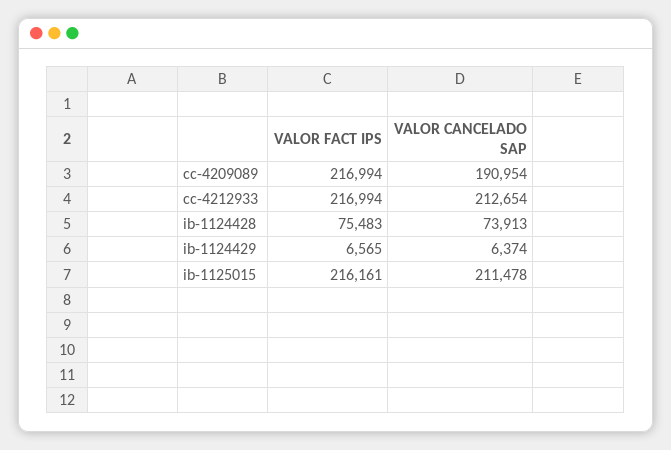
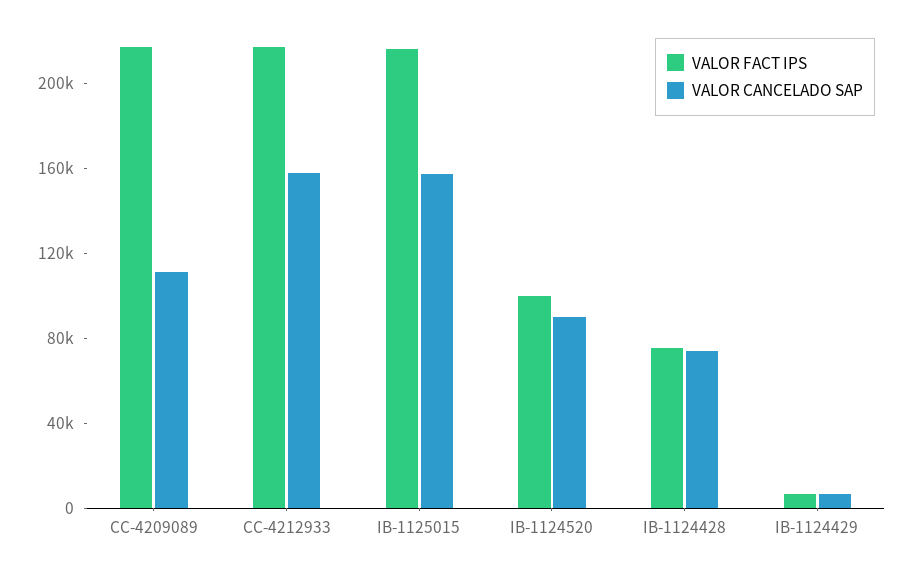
  {
    "VALOR FACT IPS": {
      "cc-4209089": 216994,
      "cc-4212933": 216994,
      "ib-1124428": 75483,
      "ib-1124429": 6565,
-     "ib-1125015": 216161
+     "ib-1125015": 216161,
+     "IB-1124520": 100000
    },
    "VALOR CANCELADO SAP": {
-     "cc-4209089": 190954,
+     "cc-4209089": 110000,
-     "cc-4212933": 212654,
+     "cc-4212933": 160000,
      "ib-1124428": 73913,
      "ib-1124429": 6374,
-     "ib-1125015": 211478
+     "ib-1125015": 160000,
+     "IB-1124520": 90000
    }
  }

